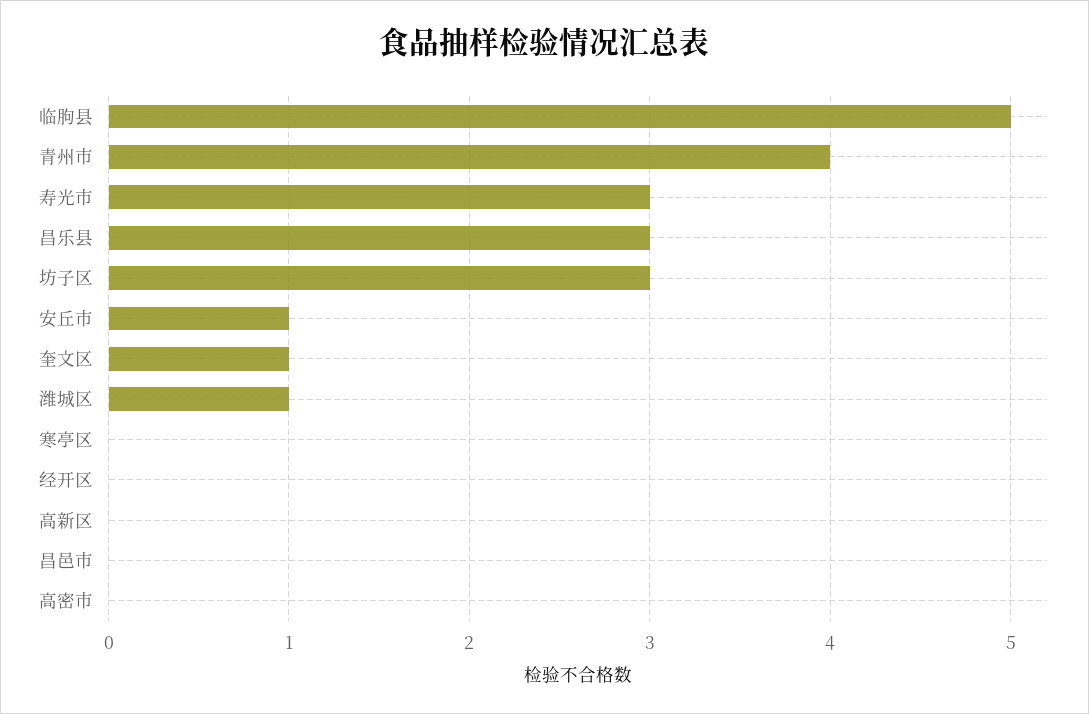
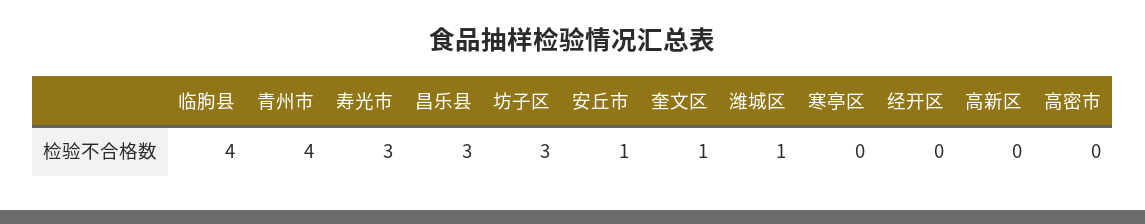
  {
-   "临朐县": 5,
+   "临朐县": 4,
    "青州市": 4,
    "寿光市": 3,
    "昌乐县": 3,
    "坊子区": 3,
    "安丘市": 1,
    "奎文区": 1,
    "潍城区": 1,
    "寒亭区": 0,
    "经开区": 0,
    "高新区": 0,
-   "昌邑市": 0,
    "高密市": 0
  }

